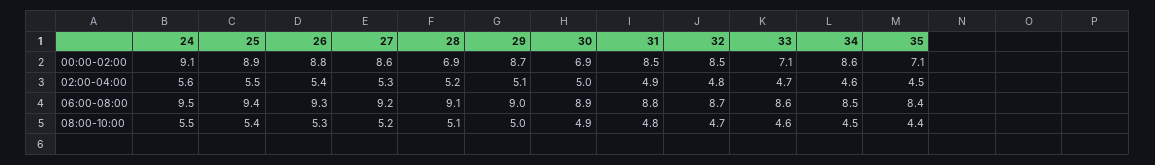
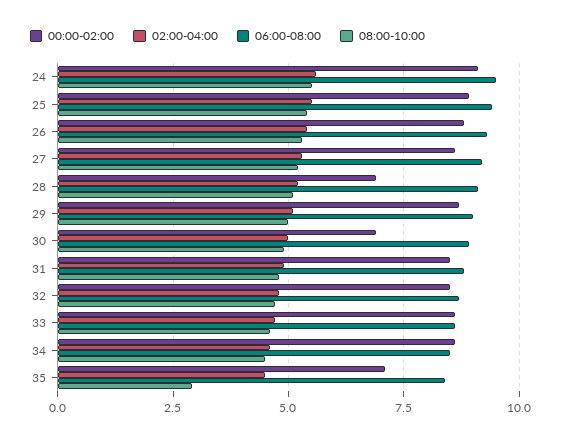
  {
    "00:00-02:00": {
      "24": 9.1,
      "25": 8.9,
      "26": 8.8,
      "27": 8.6,
      "28": 6.9,
      "29": 8.7,
      "30": 6.9,
      "31": 8.5,
      "32": 8.5,
-     "33": 7.1,
+     "33": 8.5,
      "34": 8.6,
      "35": 7.1
    },
    "02:00-04:00": {
      "24": 5.6,
      "25": 5.5,
      "26": 5.4,
      "27": 5.3,
      "28": 5.2,
      "29": 5.1,
      "30": 5,
      "31": 4.9,
      "32": 4.8,
      "33": 4.7,
      "34": 4.6,
      "35": 4.5
    },
    "06:00-08:00": {
      "24": 9.5,
      "25": 9.4,
      "26": 9.3,
      "27": 9.2,
      "28": 9.1,
      "29": 9,
      "30": 8.9,
      "31": 8.8,
      "32": 8.7,
      "33": 8.6,
      "34": 8.5,
      "35": 8.4
    },
    "08:00-10:00": {
      "24": 5.5,
      "25": 5.4,
      "26": 5.3,
      "27": 5.2,
      "28": 5.1,
      "29": 5,
      "30": 4.9,
      "31": 4.8,
      "32": 4.7,
      "33": 4.6,
      "34": 4.5,
-     "35": 4.4
+     "35": 3
    }
  }

